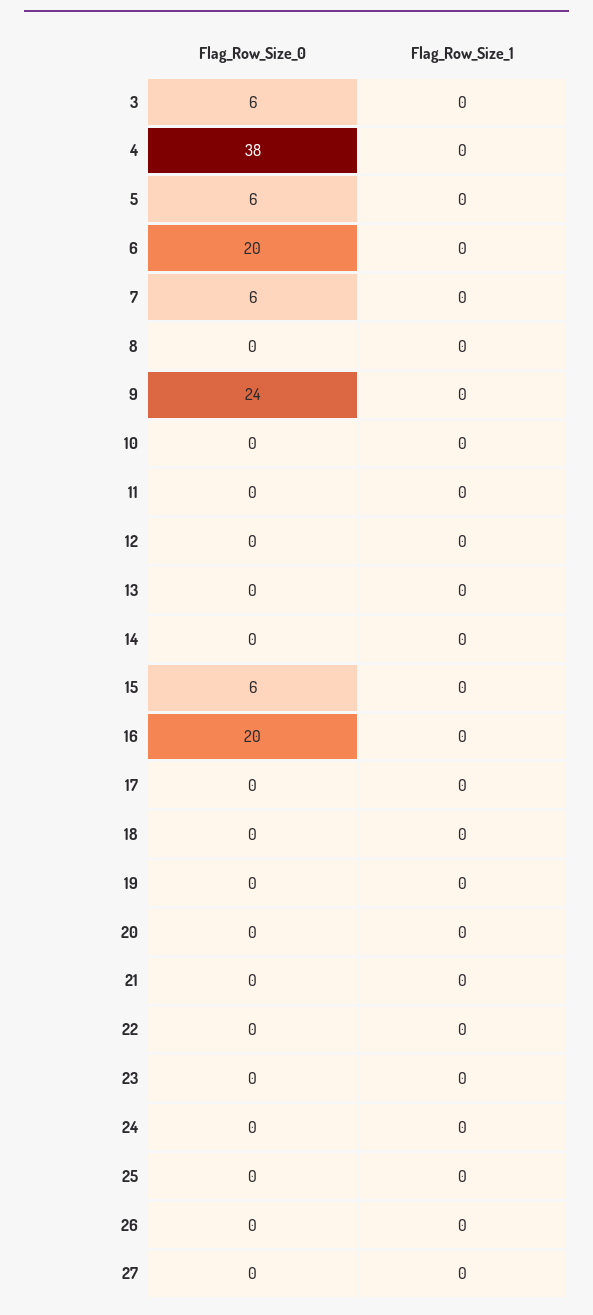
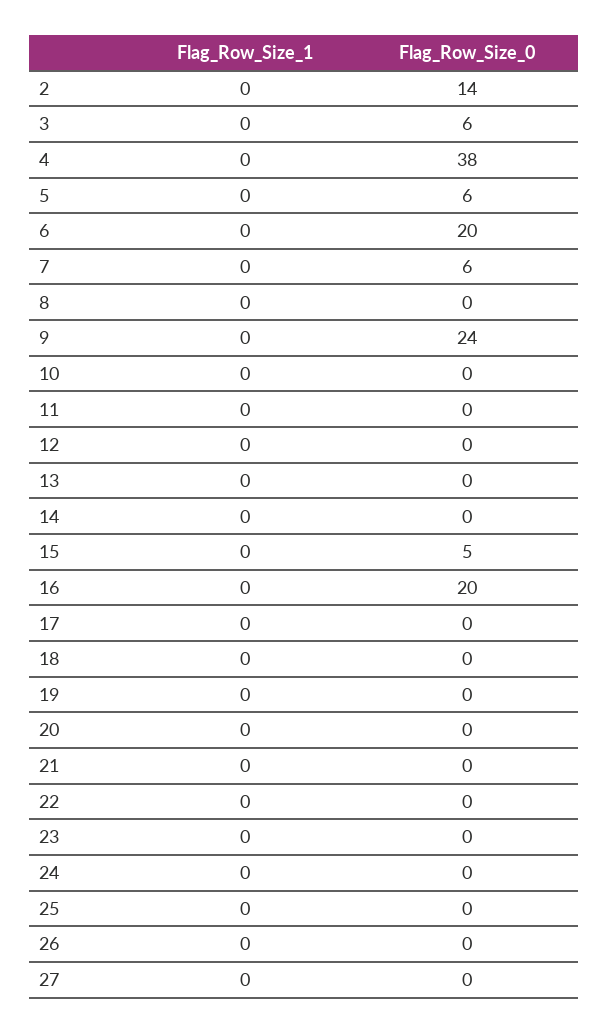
  {
    "Flag_Row_Size_0": {
      "3": 6,
      "4": 38,
      "5": 6,
      "6": 20,
      "7": 6,
      "8": 0,
      "9": 24,
      "10": 0,
      "11": 0,
      "12": 0,
      "13": 0,
      "14": 0,
-     "15": 6,
+     "15": 5,
      "16": 20,
      "17": 0,
      "18": 0,
      "19": 0,
      "20": 0,
      "21": 0,
      "22": 0,
      "23": 0,
      "24": 0,
      "25": 0,
      "26": 0,
-     "27": 0
+     "27": 0,
+     "2": 14
    },
    "Flag_Row_Size_1": {
      "3": 0,
      "4": 0,
      "5": 0,
      "6": 0,
      "7": 0,
      "8": 0,
      "9": 0,
      "10": 0,
      "11": 0,
      "12": 0,
      "13": 0,
      "14": 0,
      "15": 0,
      "16": 0,
      "17": 0,
      "18": 0,
      "19": 0,
      "20": 0,
      "21": 0,
      "22": 0,
      "23": 0,
      "24": 0,
      "25": 0,
      "26": 0,
-     "27": 0
+     "27": 0,
+     "2": 0
    }
  }

